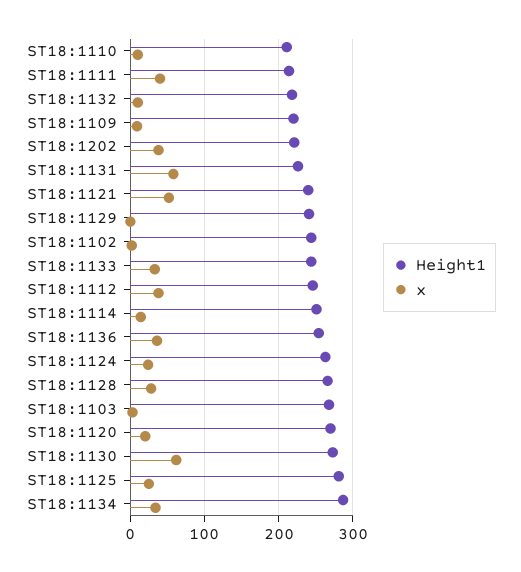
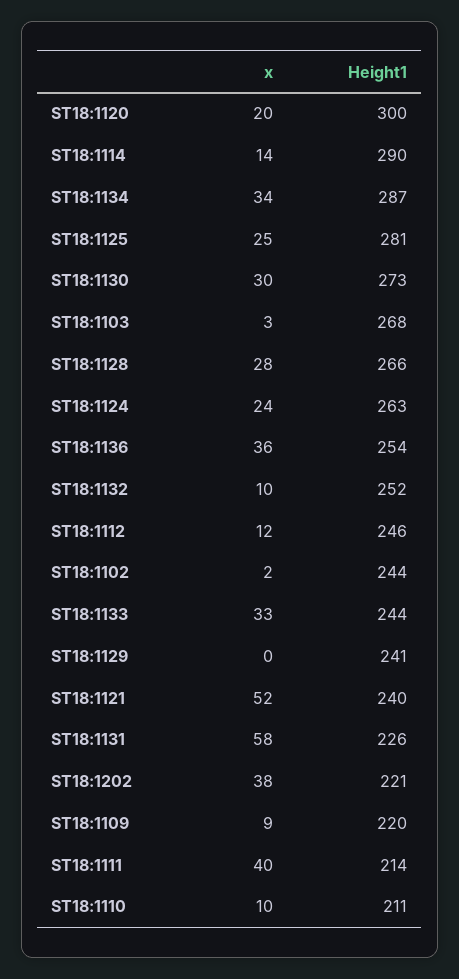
  {
    "Height1": {
      "ST18:1110": 211,
      "ST18:1111": 214,
-     "ST18:1132": 220,
+     "ST18:1132": 252,
      "ST18:1109": 220,
      "ST18:1202": 221,
      "ST18:1131": 226,
      "ST18:1121": 240,
      "ST18:1129": 241,
      "ST18:1102": 244,
      "ST18:1133": 244,
      "ST18:1112": 246,
-     "ST18:1114": 250,
+     "ST18:1114": 290,
      "ST18:1136": 254,
      "ST18:1124": 263,
      "ST18:1128": 266,
      "ST18:1103": 268,
-     "ST18:1120": 270,
+     "ST18:1120": 300,
      "ST18:1130": 273,
      "ST18:1125": 281,
      "ST18:1134": 287
    },
    "x": {
      "ST18:1110": 10,
      "ST18:1111": 40,
      "ST18:1132": 10,
      "ST18:1109": 9,
      "ST18:1202": 38,
      "ST18:1131": 58,
      "ST18:1121": 52,
      "ST18:1129": 0,
      "ST18:1102": 2,
      "ST18:1133": 33,
-     "ST18:1112": 40,
+     "ST18:1112": 12,
      "ST18:1114": 14,
      "ST18:1136": 36,
      "ST18:1124": 24,
      "ST18:1128": 28,
      "ST18:1103": 3,
      "ST18:1120": 20,
-     "ST18:1130": 60,
+     "ST18:1130": 30,
      "ST18:1125": 25,
      "ST18:1134": 34
    }
  }

